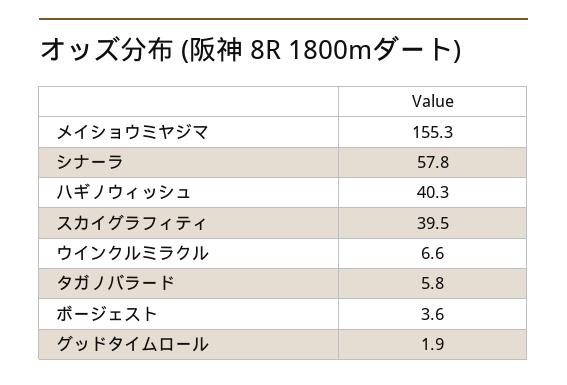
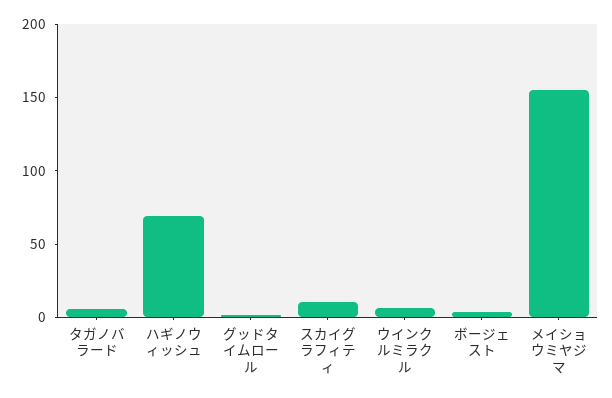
  {
    "メイショウミヤジマ": 155.3,
-   "シナーラ": 57.8,
-   "ハギノウィッシュ": 40.3,
+   "ハギノウィッシュ": 70,
-   "スカイグラフィティ": 39.5,
+   "スカイグラフィティ": 10,
    "ウインクルミラクル": 6.6,
    "タガノバラード": 5.8,
    "ボージェスト": 3.6,
    "グッドタイムロール": 1.9
  }

